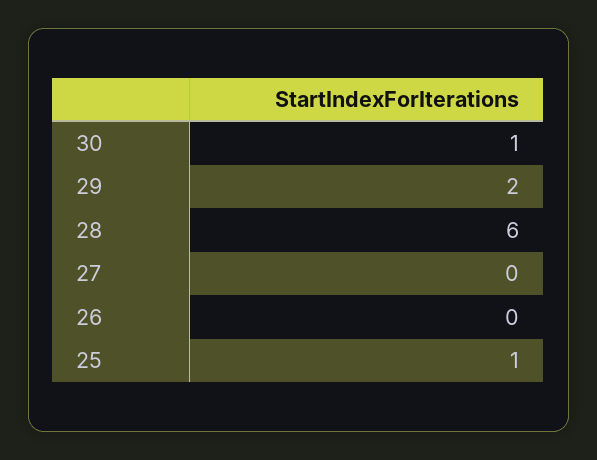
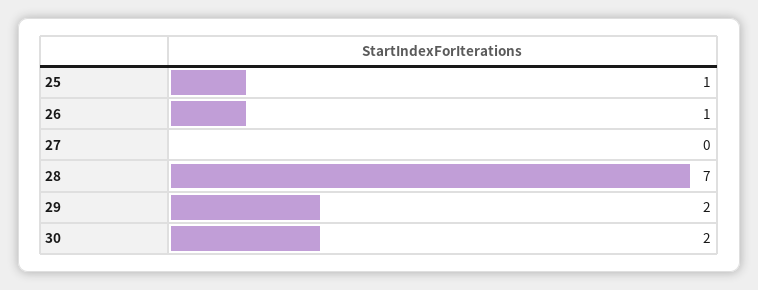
  {
-   "30": 1,
+   "30": 2,
    "29": 2,
-   "28": 6,
+   "28": 7,
    "27": 0,
-   "26": 0,
+   "26": 1,
    "25": 1
  }

